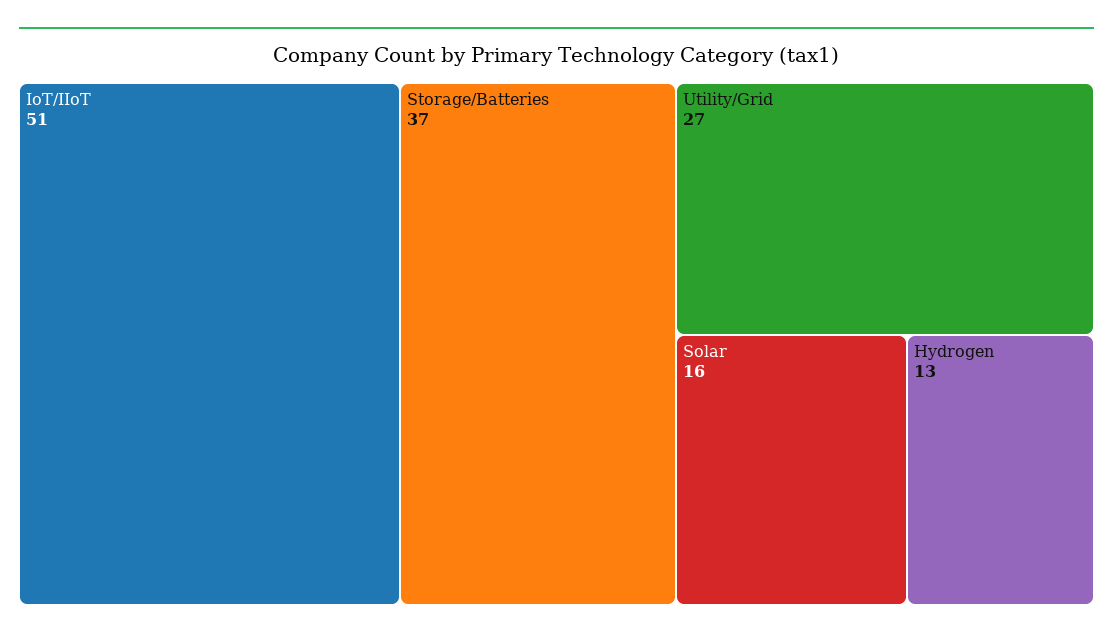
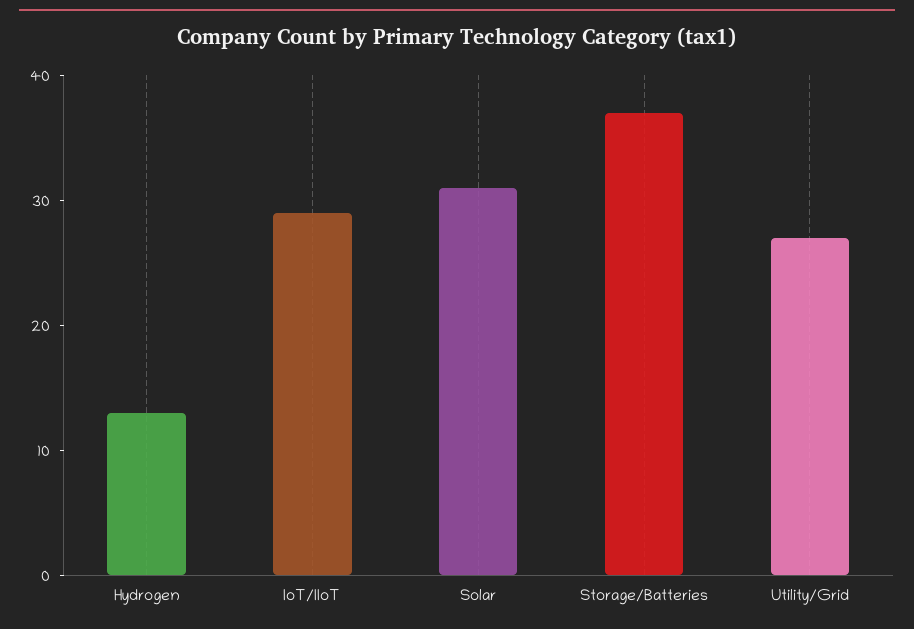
  {
-   "IoT/IIoT": 51,
+   "IoT/IIoT": 29,
    "Storage/Batteries": 37,
    "Utility/Grid": 27,
-   "Solar": 16,
+   "Solar": 31,
    "Hydrogen": 13
  }

